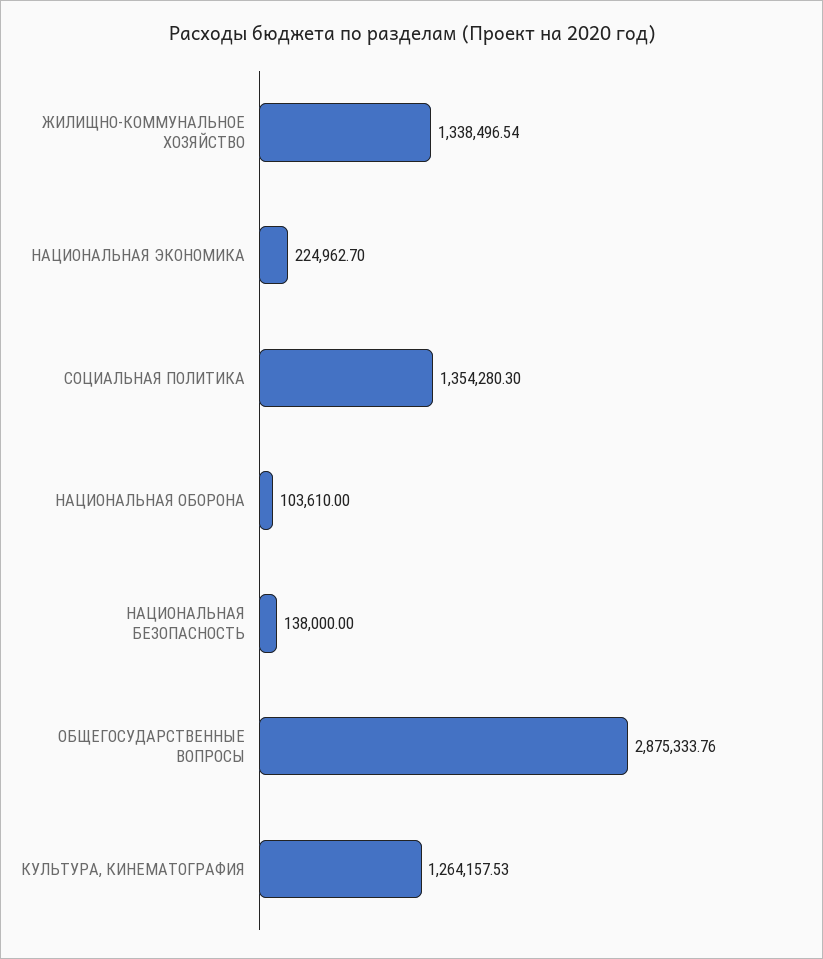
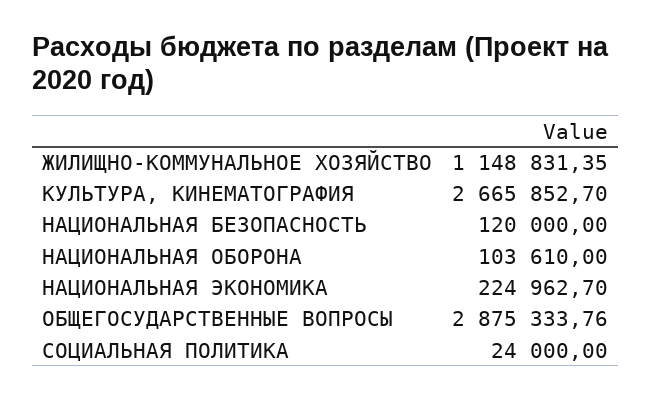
  {
-   "ЖИЛИЩНО-КОММУНАЛЬНОЕ ХОЗЯЙСТВО": 1338496.54,
+   "ЖИЛИЩНО-КОММУНАЛЬНОЕ ХОЗЯЙСТВО": 1148831.35,
    "НАЦИОНАЛЬНАЯ ЭКОНОМИКА": 224962.7,
-   "СОЦИАЛЬНАЯ ПОЛИТИКА": 1354280.3,
+   "СОЦИАЛЬНАЯ ПОЛИТИКА": 24000,
    "НАЦИОНАЛЬНАЯ ОБОРОНА": 103610,
-   "НАЦИОНАЛЬНАЯ БЕЗОПАСНОСТЬ": 138000,
+   "НАЦИОНАЛЬНАЯ БЕЗОПАСНОСТЬ": 120000,
    "ОБЩЕГОСУДАРСТВЕННЫЕ ВОПРОСЫ": 2875333.76,
-   "КУЛЬТУРА, КИНЕМАТОГРАФИЯ": 1264157.53
+   "КУЛЬТУРА, КИНЕМАТОГРАФИЯ": 2665852.7
  }

